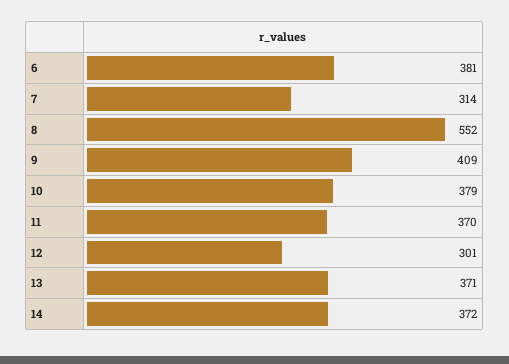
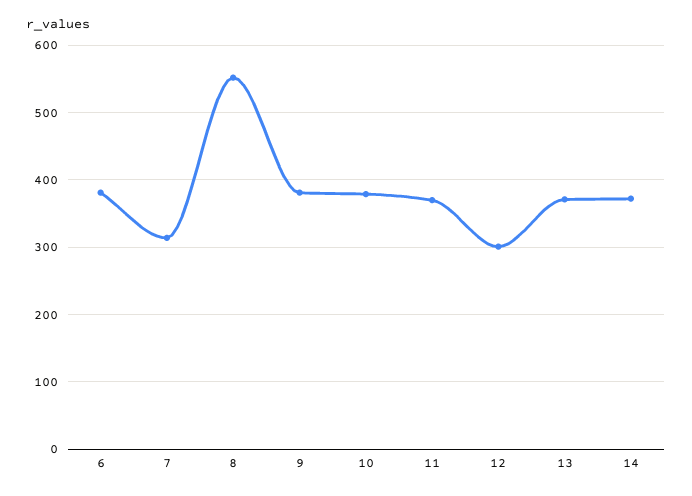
  {
    "6": 381,
    "7": 314,
    "8": 552,
-   "9": 409,
+   "9": 380,
    "10": 379,
    "11": 370,
    "12": 301,
    "13": 371,
    "14": 372
  }

